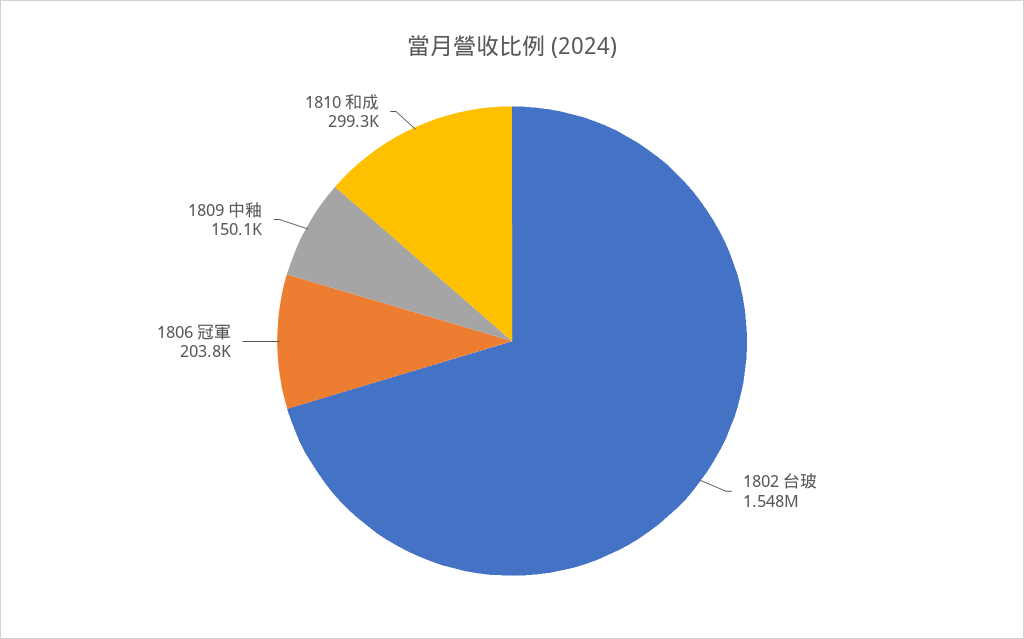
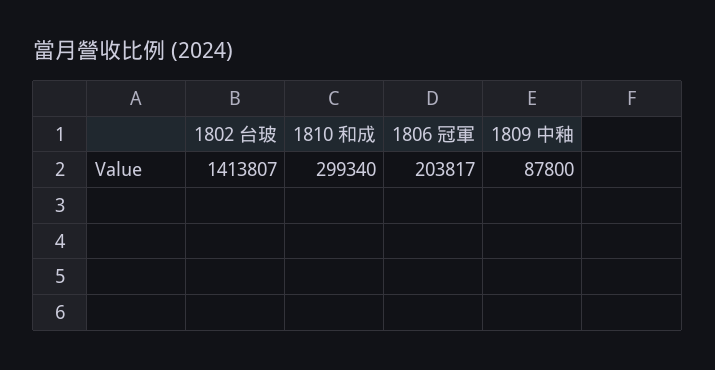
  {
-   "1802 台玻": 1548000,
+   "1802 台玻": 1413807,
    "1806 冠軍": 203817,
-   "1809 中釉": 150100,
+   "1809 中釉": 87800,
    "1810 和成": 299340
  }

